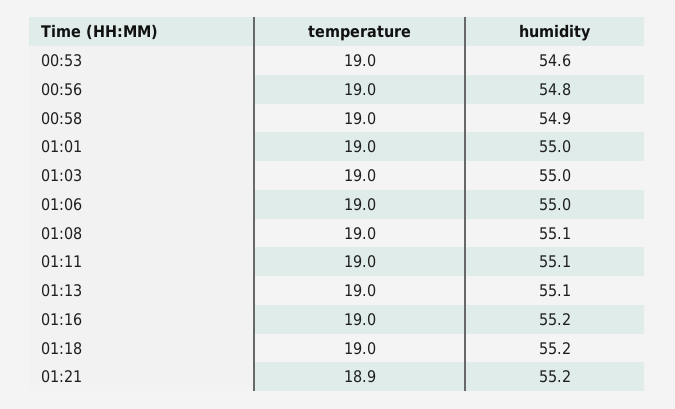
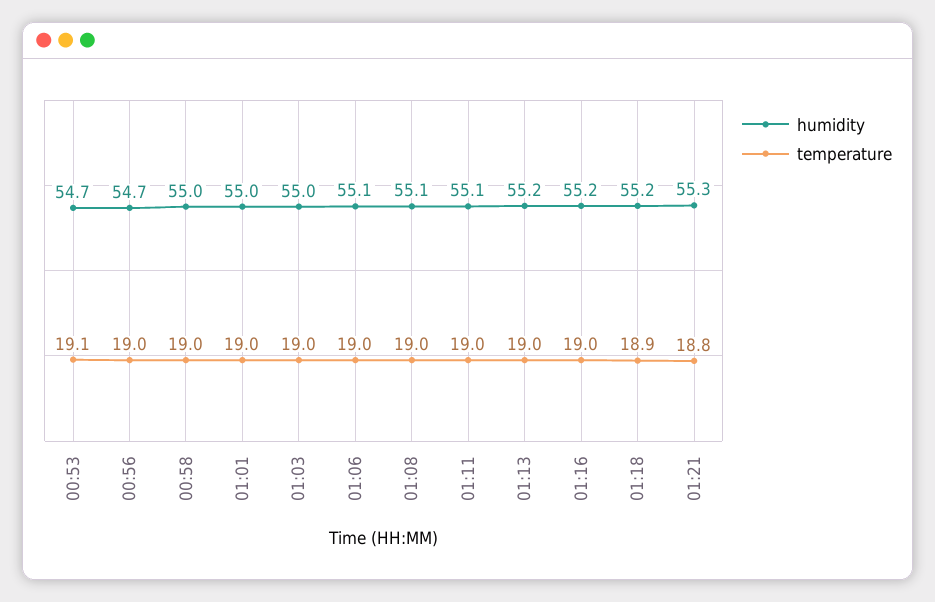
  {
    "temperature": {
-     "00:53": 19,
+     "00:53": 19.1,
      "00:56": 19,
      "00:58": 19,
      "01:01": 19,
      "01:03": 19,
      "01:06": 19,
      "01:08": 19,
      "01:11": 19,
      "01:13": 19,
      "01:16": 19,
-     "01:18": 19,
+     "01:18": 18.9,
-     "01:21": 18.9
+     "01:21": 18.8
    },
    "humidity": {
-     "00:53": 54.6,
+     "00:53": 54.7,
-     "00:56": 54.8,
+     "00:56": 54.7,
-     "00:58": 54.9,
+     "00:58": 55,
      "01:01": 55,
      "01:03": 55,
-     "01:06": 55,
+     "01:06": 55.1,
      "01:08": 55.1,
      "01:11": 55.1,
-     "01:13": 55.1,
+     "01:13": 55.2,
      "01:16": 55.2,
      "01:18": 55.2,
-     "01:21": 55.2
+     "01:21": 55.3
    }
  }

